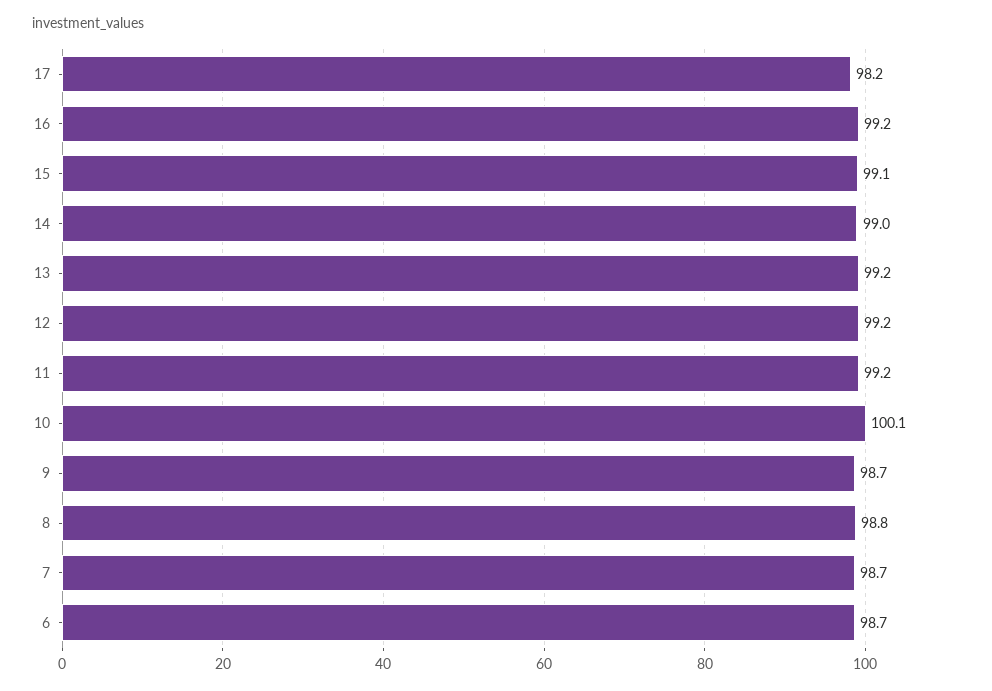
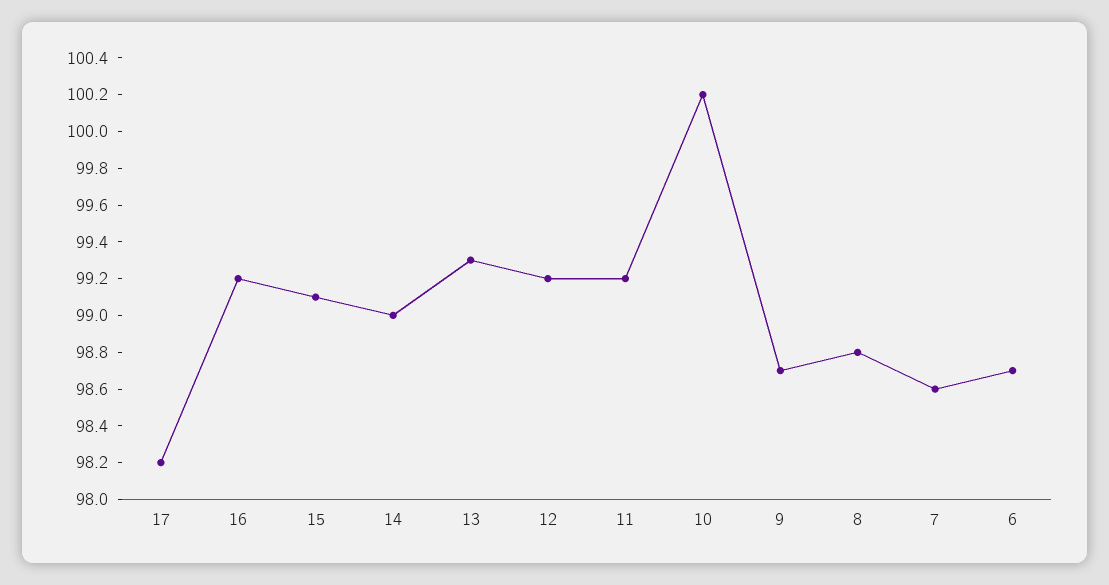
  {
    "17": 98.2,
    "16": 99.2,
    "15": 99.1,
    "14": 99,
-   "13": 99.2,
+   "13": 99.3,
    "12": 99.2,
    "11": 99.2,
-   "10": 100.1,
+   "10": 100.2,
    "9": 98.7,
    "8": 98.8,
-   "7": 98.7,
+   "7": 98.6,
    "6": 98.7
  }

